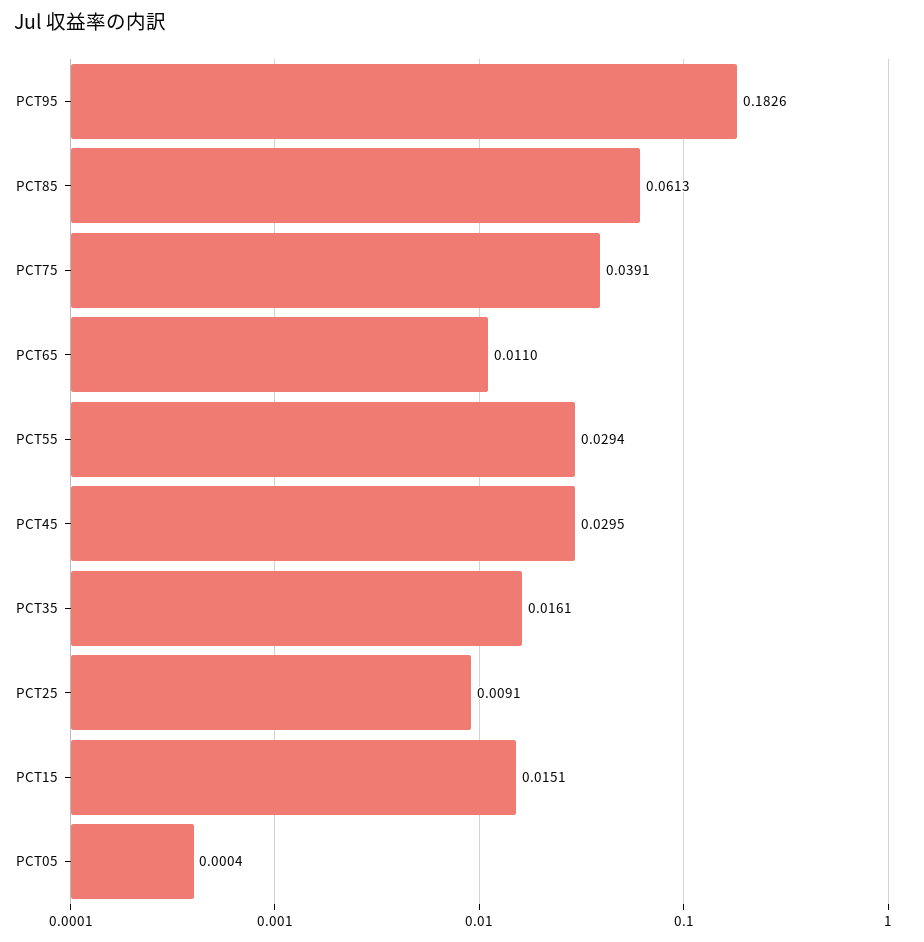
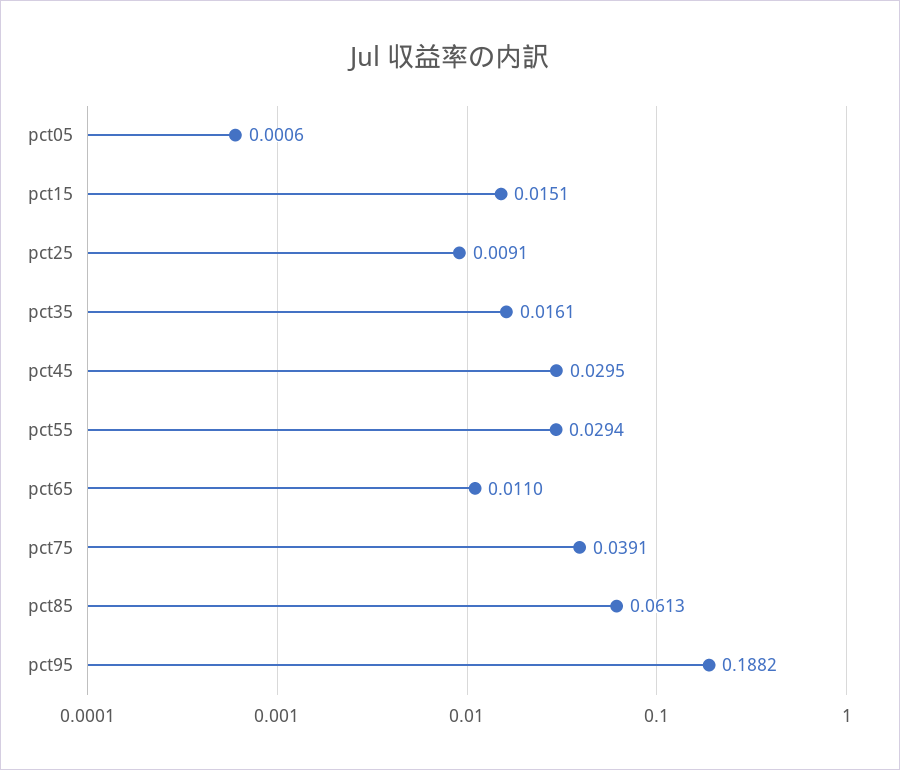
  {
-   "PCT95": 0.1826,
+   "PCT95": 0.1882,
    "PCT85": 0.0613,
    "PCT75": 0.0391,
    "PCT65": 0.011,
    "PCT55": 0.0294,
    "PCT45": 0.0295,
    "PCT35": 0.0161,
    "PCT25": 0.0091,
    "PCT15": 0.0151,
-   "PCT05": 0.0004
+   "PCT05": 0.0006
  }

